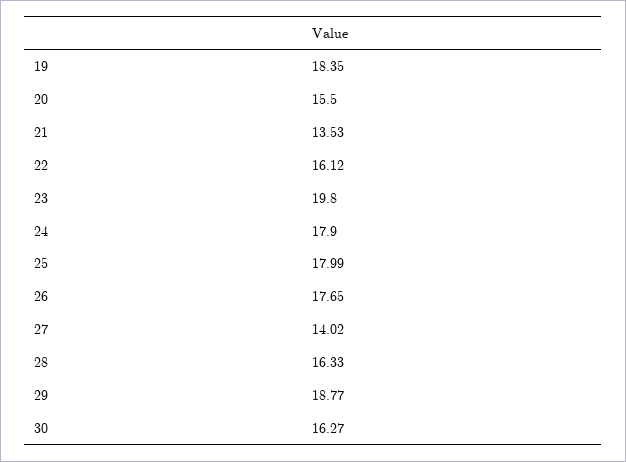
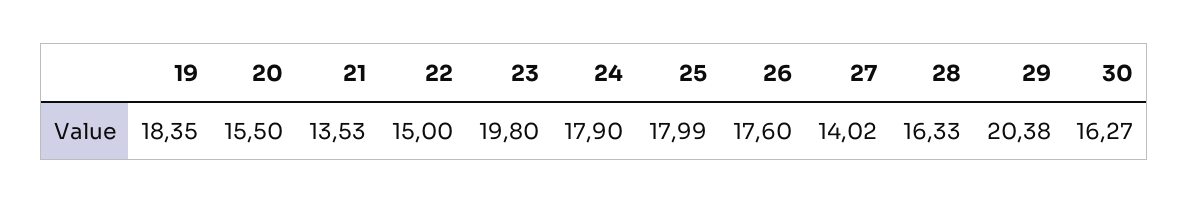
  {
    "19": 18.35,
    "20": 15.5,
    "21": 13.53,
-   "22": 16.12,
+   "22": 15,
    "23": 19.8,
    "24": 17.9,
    "25": 17.99,
-   "26": 17.65,
+   "26": 17.6,
    "27": 14.02,
    "28": 16.33,
-   "29": 18.77,
+   "29": 20.38,
    "30": 16.27
  }

